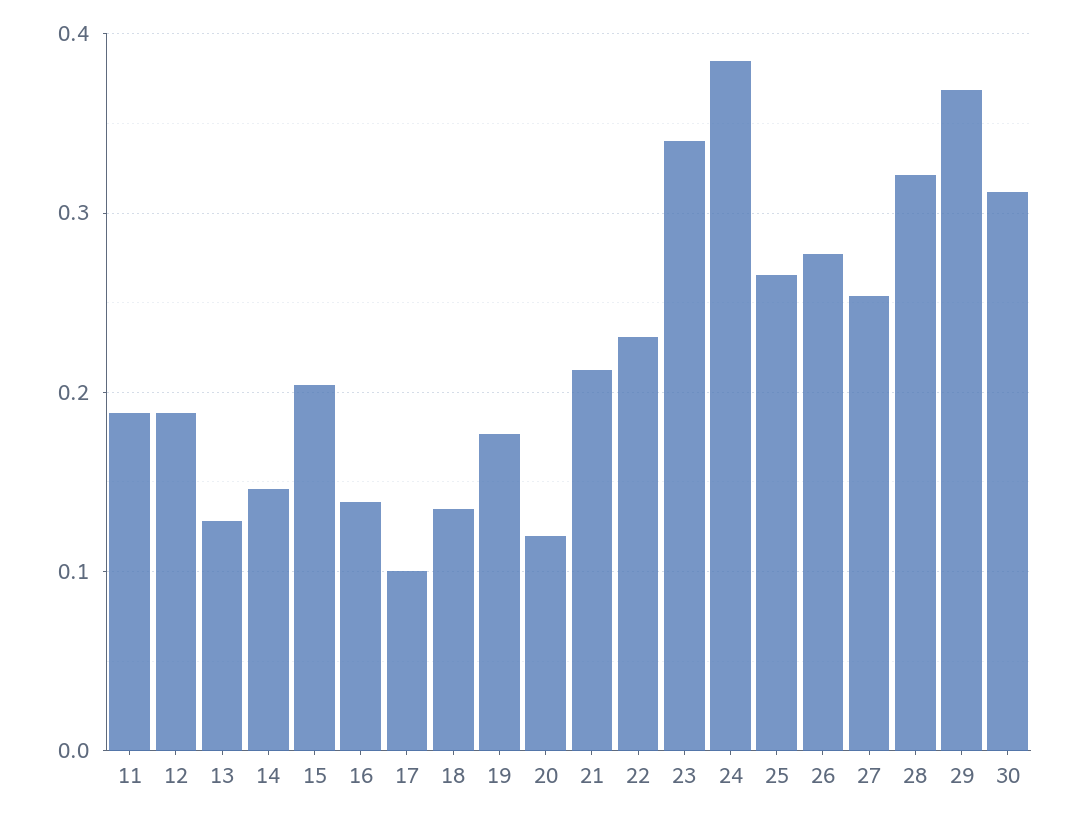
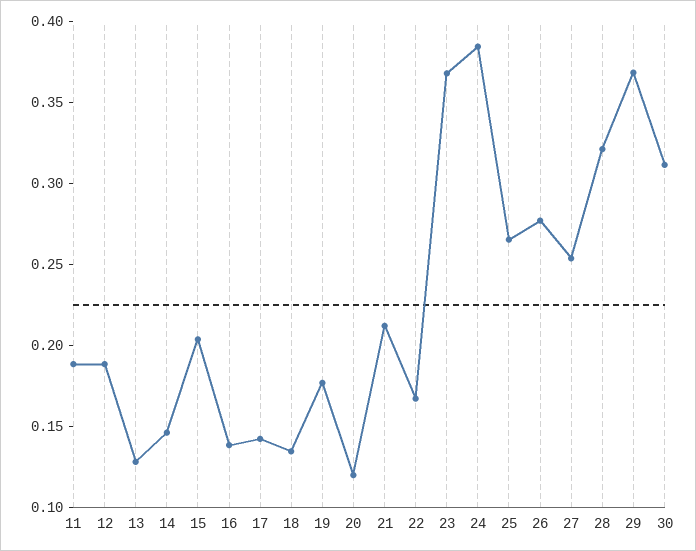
  {
    "11": 0.19,
    "12": 0.19,
    "13": 0.13,
    "14": 0.15,
    "15": 0.2,
    "16": 0.14,
-   "17": 0.1,
+   "17": 0.14,
    "18": 0.13,
    "19": 0.18,
    "20": 0.12,
    "21": 0.21,
-   "22": 0.23,
+   "22": 0.17,
-   "23": 0.34,
+   "23": 0.37,
    "24": 0.38,
    "25": 0.27,
    "26": 0.28,
    "27": 0.25,
    "28": 0.32,
    "29": 0.37,
    "30": 0.31
  }

